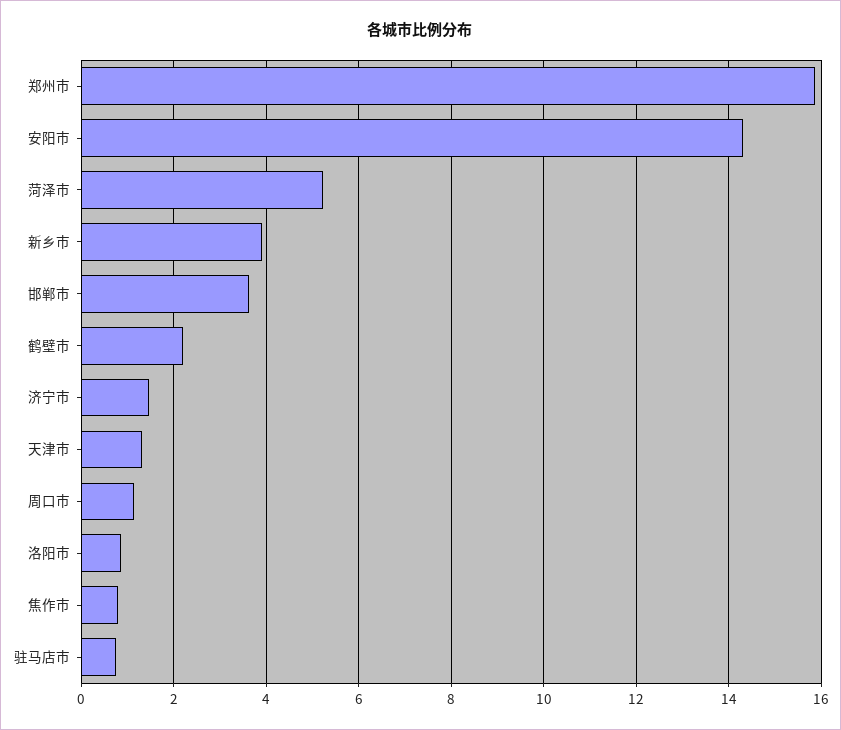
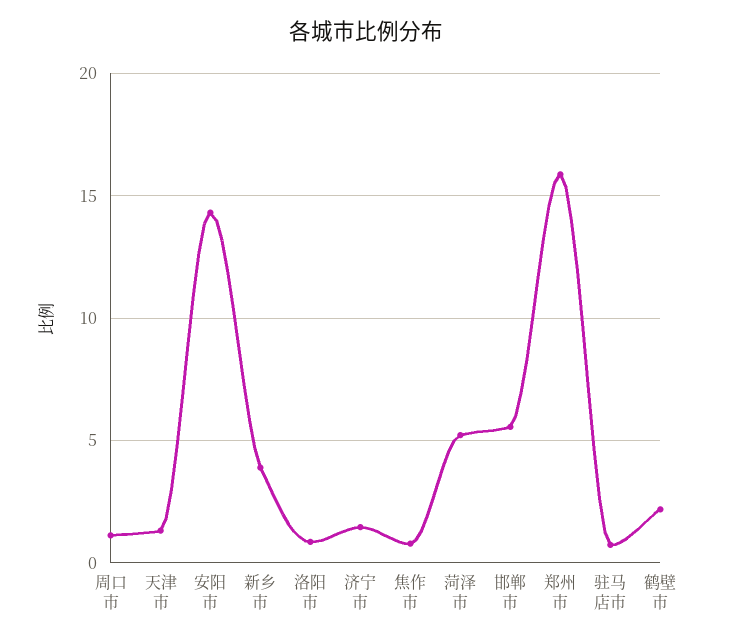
  {
    "郑州市": 15.8,
    "安阳市": 14.4,
    "菏泽市": 5.2,
    "新乡市": 4,
-   "邯郸市": 3.6,
+   "邯郸市": 5.5,
    "鹤壁市": 2.2,
    "济宁市": 1.4,
    "天津市": 1.4,
    "周口市": 1.2,
    "洛阳市": 0.8,
    "焦作市": 0.8,
    "驻马店市": 0.8
  }

